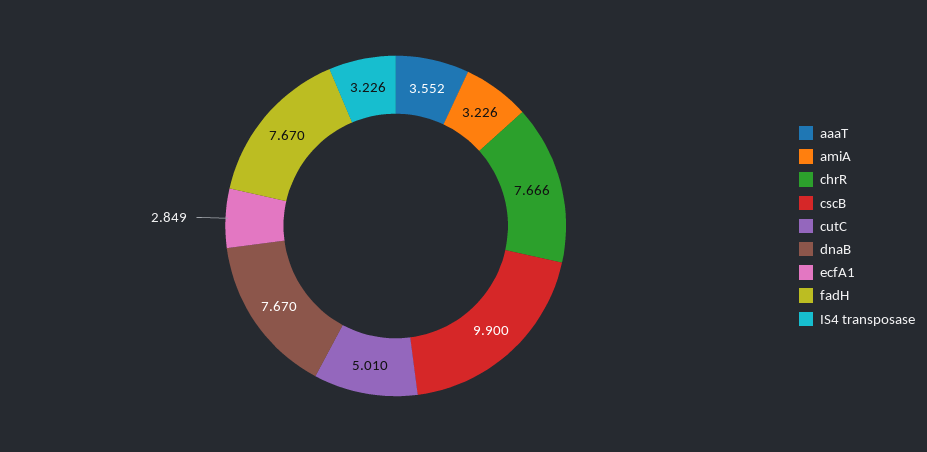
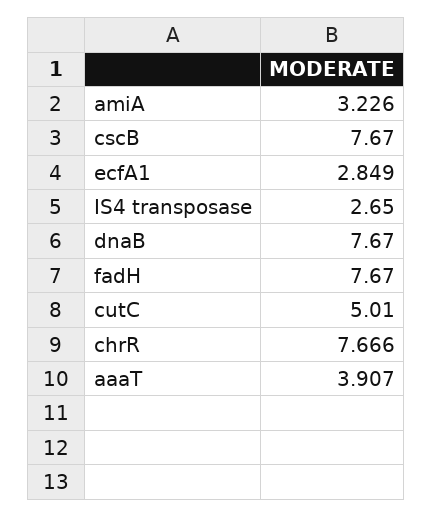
  {
-   "aaaT": 3.552,
+   "aaaT": 3.907,
    "amiA": 3.226,
    "chrR": 7.666,
-   "cscB": 9.9,
+   "cscB": 7.67,
    "cutC": 5.01,
    "dnaB": 7.67,
    "ecfA1": 2.849,
    "fadH": 7.67,
-   "IS4 transposase": 3.226
+   "IS4 transposase": 2.65
  }

